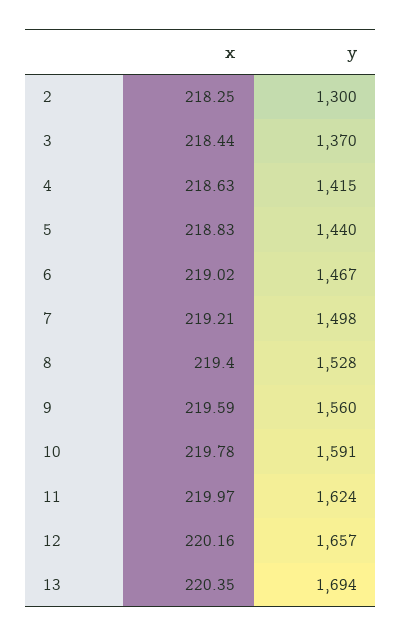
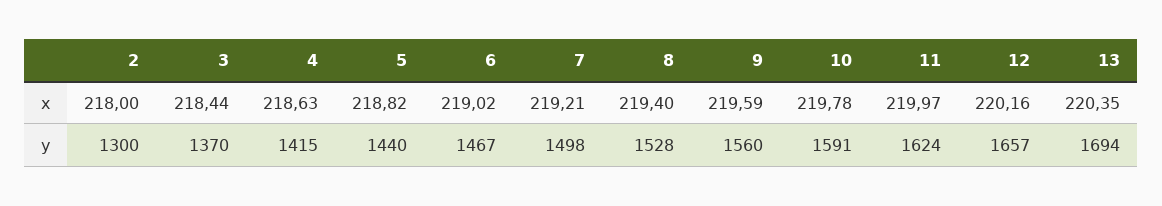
  {
    "x": {
-     "2": 218.25,
+     "2": 218,
      "3": 218.44,
      "4": 218.63,
-     "5": 218.83,
+     "5": 218.82,
      "6": 219.02,
      "7": 219.21,
      "8": 219.4,
      "9": 219.59,
      "10": 219.78,
      "11": 219.97,
      "12": 220.16,
      "13": 220.35
    },
    "y": {
      "2": 1300,
      "3": 1370,
      "4": 1415,
      "5": 1440,
      "6": 1467,
      "7": 1498,
      "8": 1528,
      "9": 1560,
      "10": 1591,
      "11": 1624,
      "12": 1657,
      "13": 1694
    }
  }

